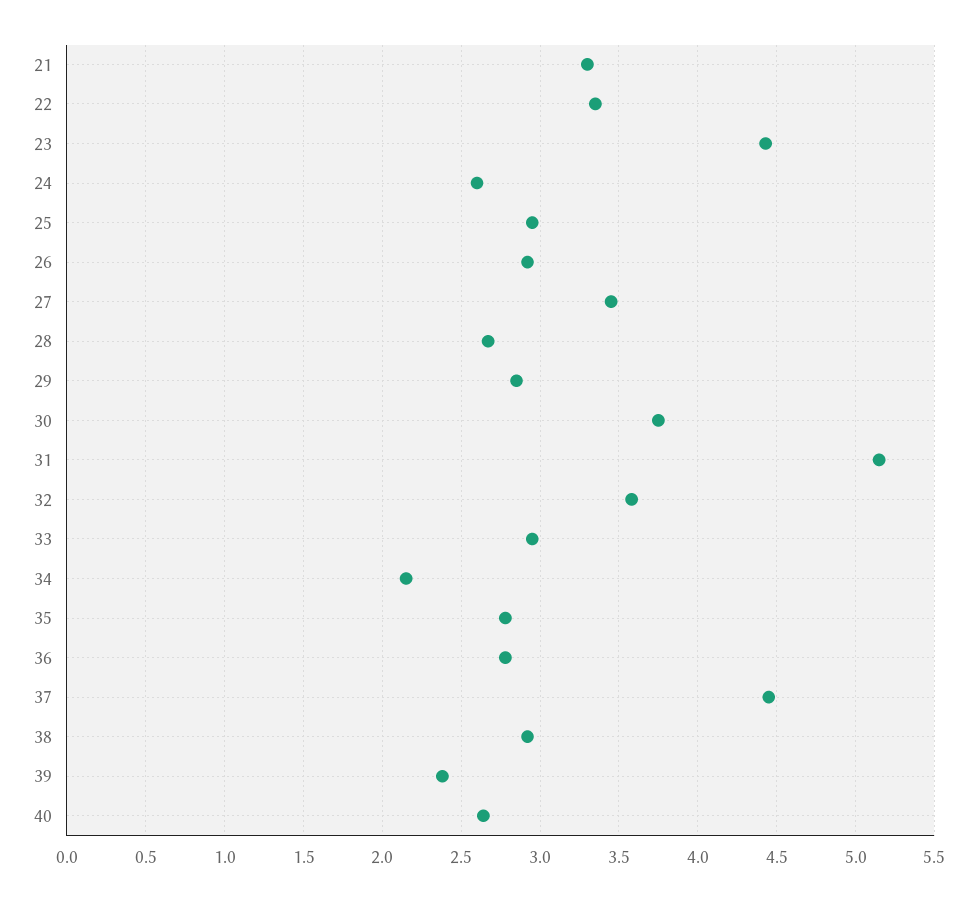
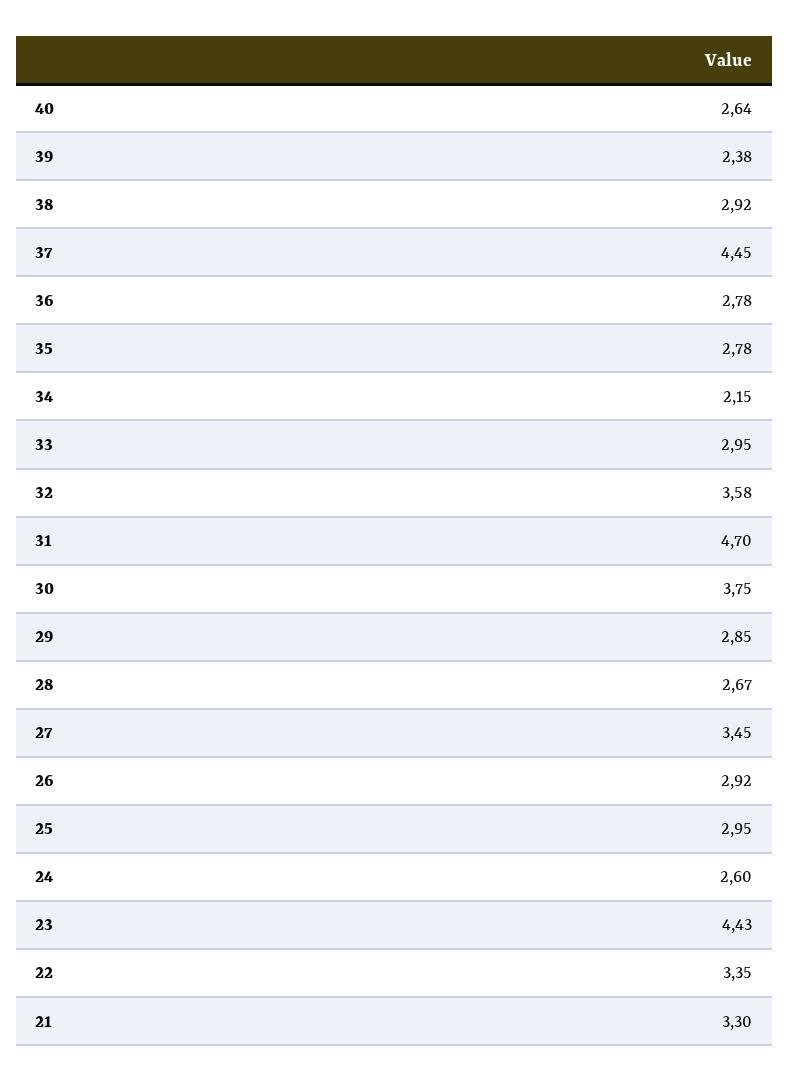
  {
    "21": 3.3,
    "22": 3.35,
    "23": 4.43,
    "24": 2.6,
    "25": 2.95,
    "26": 2.92,
    "27": 3.45,
    "28": 2.67,
    "29": 2.85,
    "30": 3.75,
-   "31": 5.15,
+   "31": 4.7,
    "32": 3.58,
    "33": 2.95,
    "34": 2.15,
    "35": 2.78,
    "36": 2.78,
    "37": 4.45,
    "38": 2.92,
    "39": 2.38,
    "40": 2.64
  }

